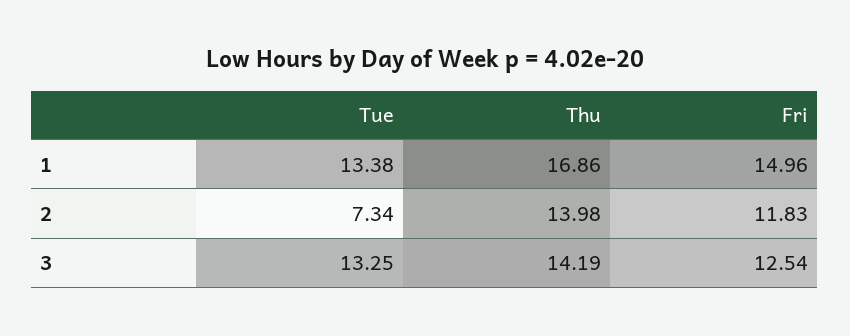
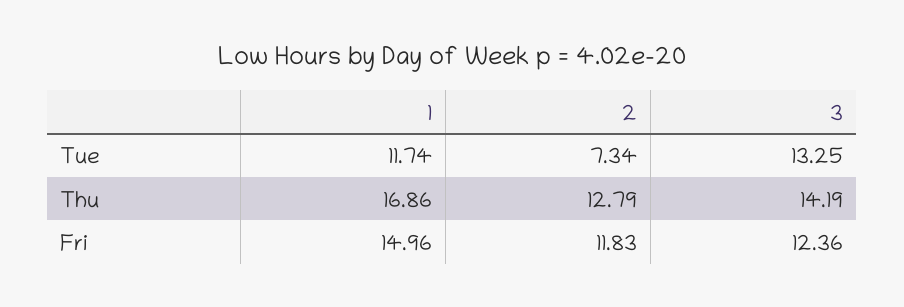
  {
    "Tue": {
-     "1": 13.38,
+     "1": 11.74,
      "2": 7.34,
      "3": 13.25
    },
    "Thu": {
      "1": 16.86,
-     "2": 13.98,
+     "2": 12.79,
      "3": 14.19
    },
    "Fri": {
      "1": 14.96,
      "2": 11.83,
-     "3": 12.54
+     "3": 12.36
    }
  }

